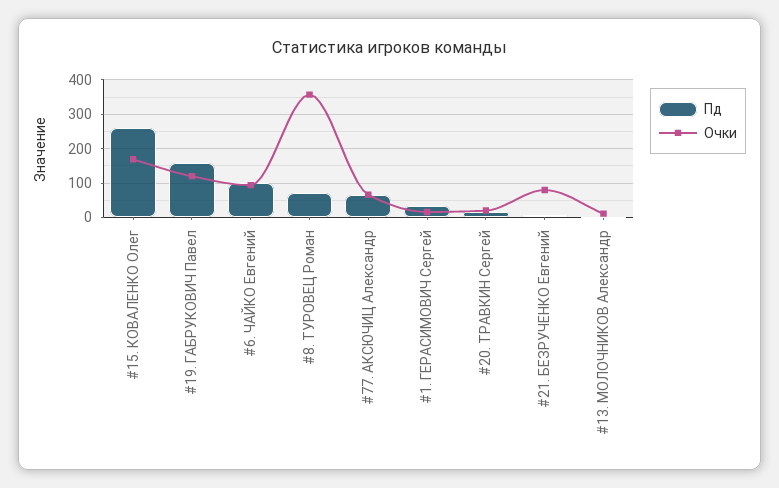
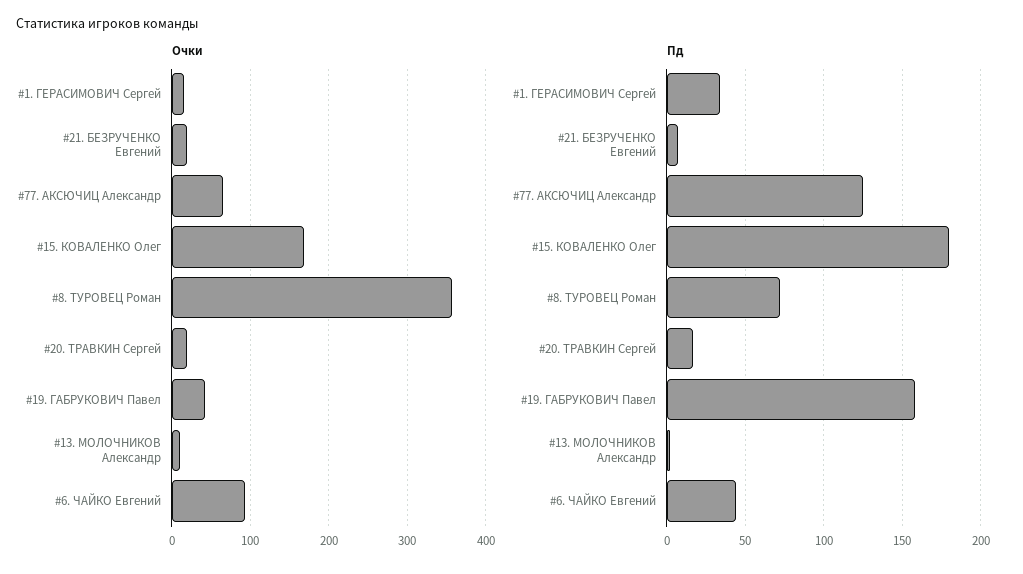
  {
    "Пд": {
-     "#15. КОВАЛЕНКО Олег": 260,
+     "#15. КОВАЛЕНКО Олег": 180,
      "#19. ГАБРУКОВИЧ Павел": 160,
-     "#6. ЧАЙКО Евгений": 100,
+     "#6. ЧАЙКО Евгений": 45,
      "#8. ТУРОВЕЦ Роман": 70,
-     "#77. АКСЮЧИЦ Александр": 60,
+     "#77. АКСЮЧИЦ Александр": 125,
      "#1. ГЕРАСИМОВИЧ Сергей": 35,
      "#20. ТРАВКИН Сергей": 15,
      "#21. БЕЗРУЧЕНКО Евгений": 5,
      "#13. МОЛОЧНИКОВ Александр": 0
    },
    "Очки": {
      "#15. КОВАЛЕНКО Олег": 170,
-     "#19. ГАБРУКОВИЧ Павел": 120,
+     "#19. ГАБРУКОВИЧ Павел": 40,
      "#6. ЧАЙКО Евгений": 90,
      "#8. ТУРОВЕЦ Роман": 360,
      "#77. АКСЮЧИЦ Александр": 70,
      "#1. ГЕРАСИМОВИЧ Сергей": 20,
      "#20. ТРАВКИН Сергей": 20,
-     "#21. БЕЗРУЧЕНКО Евгений": 80,
+     "#21. БЕЗРУЧЕНКО Евгений": 20,
      "#13. МОЛОЧНИКОВ Александр": 10
    }
  }

